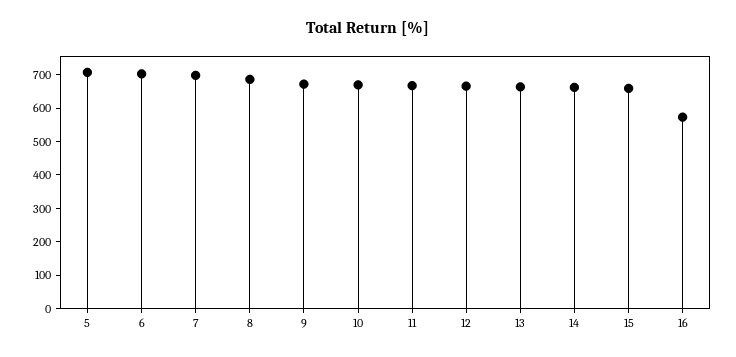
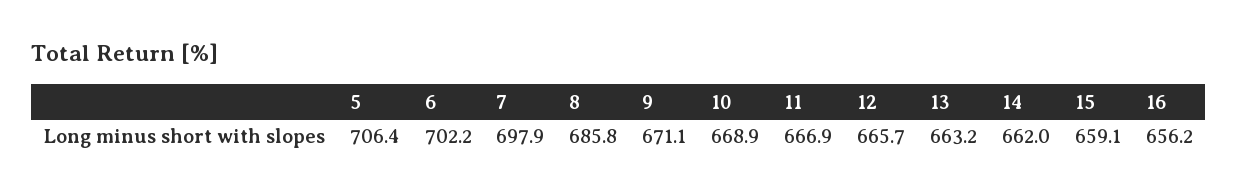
  {
    "5": 706.4,
    "6": 702.2,
    "7": 697.9,
    "8": 685.8,
    "9": 671.1,
    "10": 668.9,
    "11": 666.9,
    "12": 665.7,
    "13": 663.2,
    "14": 662,
    "15": 659.1,
-   "16": 575
+   "16": 656.2
  }

